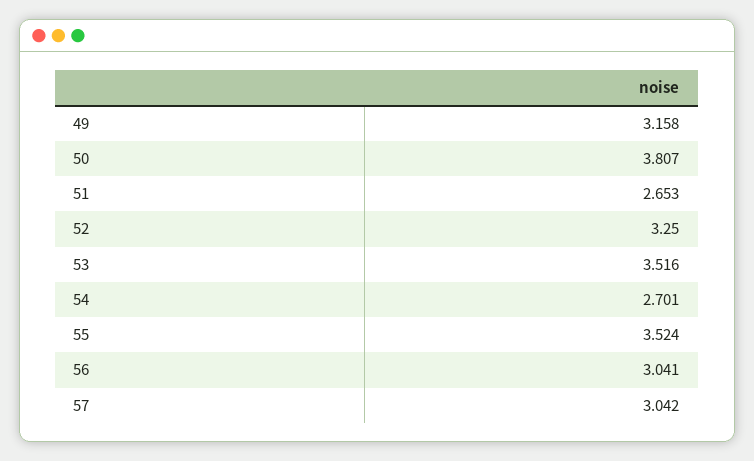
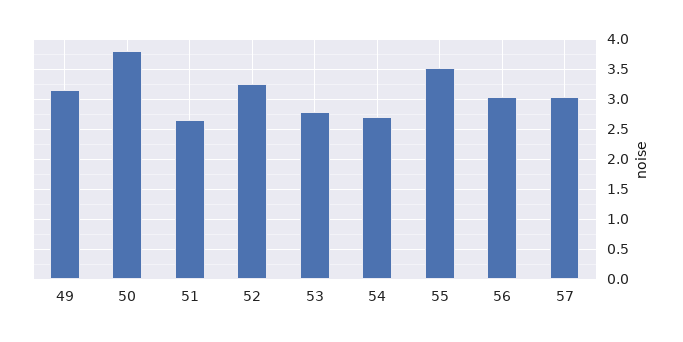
  {
    "49": 3.158,
    "50": 3.807,
    "51": 2.653,
    "52": 3.25,
-   "53": 3.516,
+   "53": 2.75,
    "54": 2.701,
    "55": 3.524,
    "56": 3.041,
    "57": 3.042
  }

